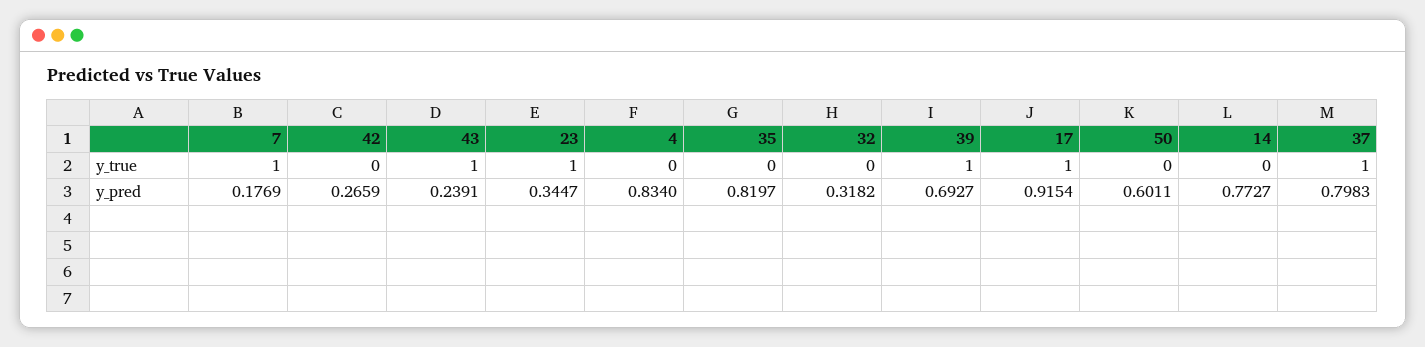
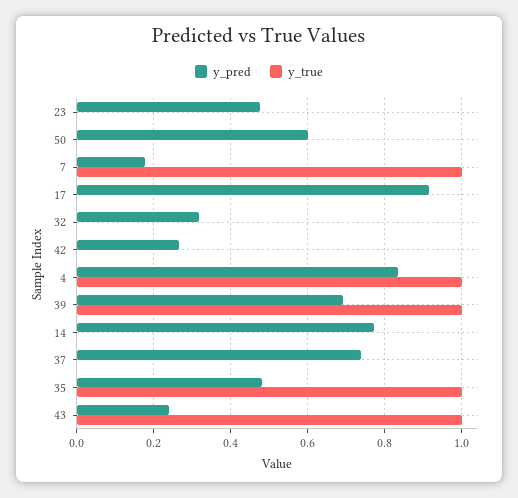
  {
    "y_true": {
      "7": 1,
      "42": 0,
      "43": 1,
-     "23": 1,
+     "23": 0,
-     "4": 0,
+     "4": 1,
-     "35": 0,
+     "35": 1,
      "32": 0,
      "39": 1,
-     "17": 1,
+     "17": 0,
      "50": 0,
      "14": 0,
-     "37": 1
+     "37": 0
    },
    "y_pred": {
      "7": 0.1769,
      "42": 0.2659,
      "43": 0.2391,
-     "23": 0.3447,
+     "23": 0.48,
      "4": 0.834,
-     "35": 0.8197,
+     "35": 0.48,
      "32": 0.3182,
      "39": 0.6927,
      "17": 0.9154,
      "50": 0.6011,
      "14": 0.7727,
-     "37": 0.7983
+     "37": 0.74
    }
  }

